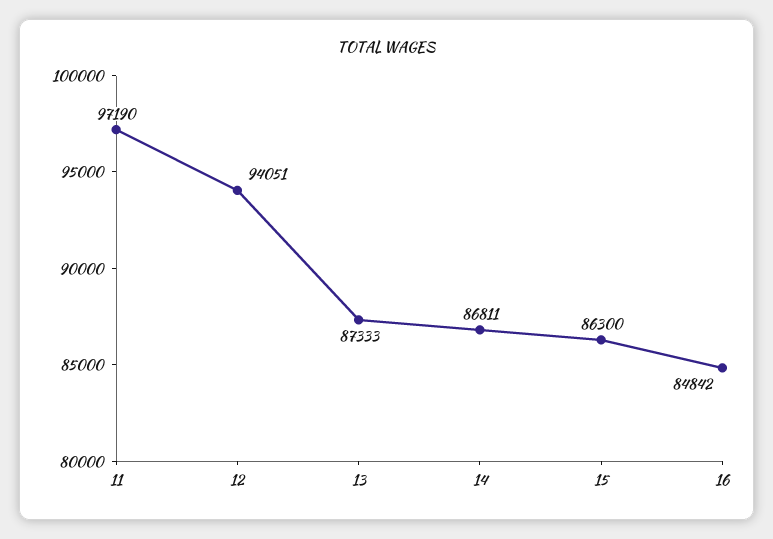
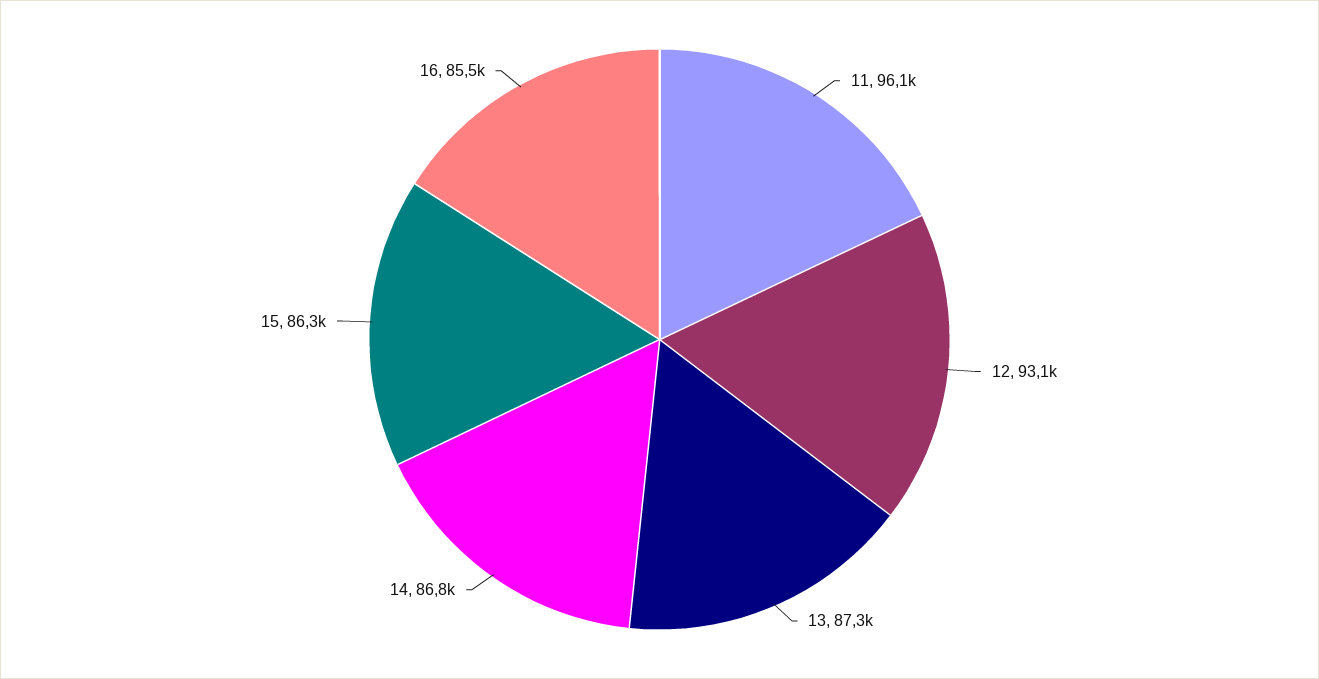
  {
-   "11": 97190,
+   "11": 96100,
-   "12": 94051,
+   "12": 93100,
    "13": 87333,
    "14": 86811,
    "15": 86300,
-   "16": 84842
+   "16": 85500
  }

